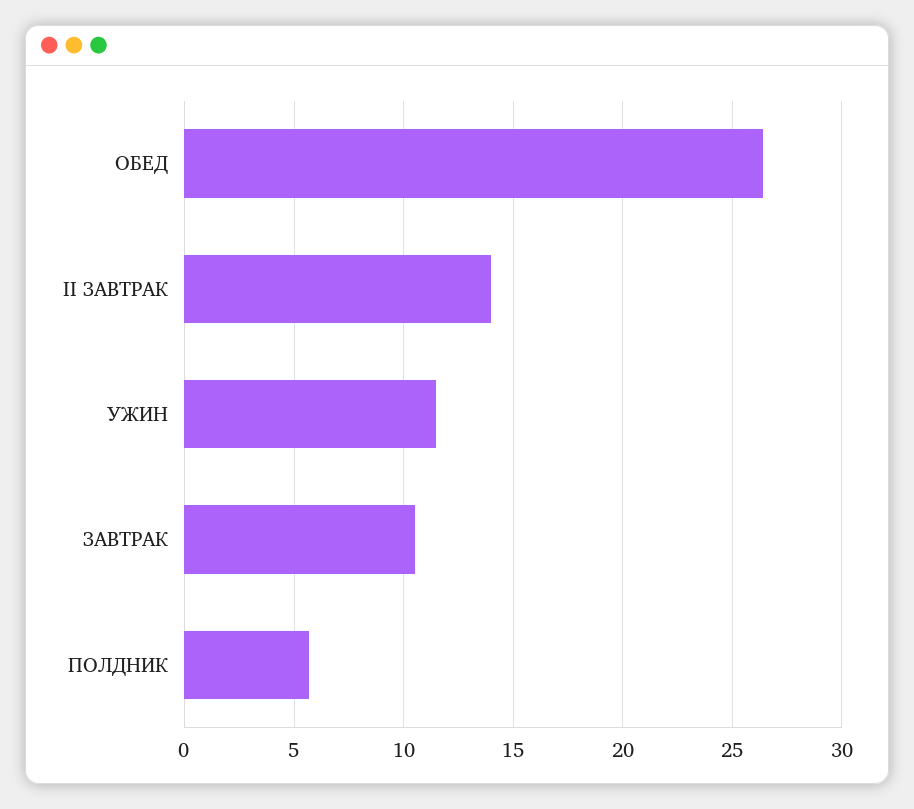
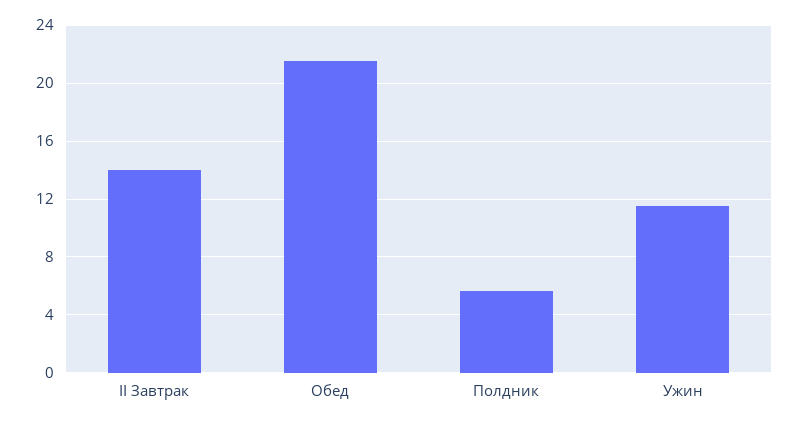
  {
-   "ОБЕД": 26.5,
+   "ОБЕД": 21.5,
    "II ЗАВТРАК": 14,
    "УЖИН": 11.5,
-   "ЗАВТРАК": 10.5,
    "ПОЛДНИК": 5.5
  }

